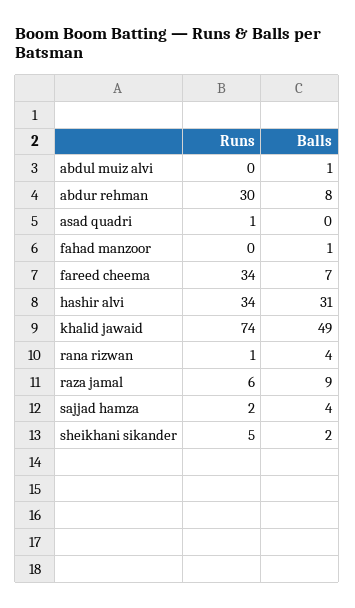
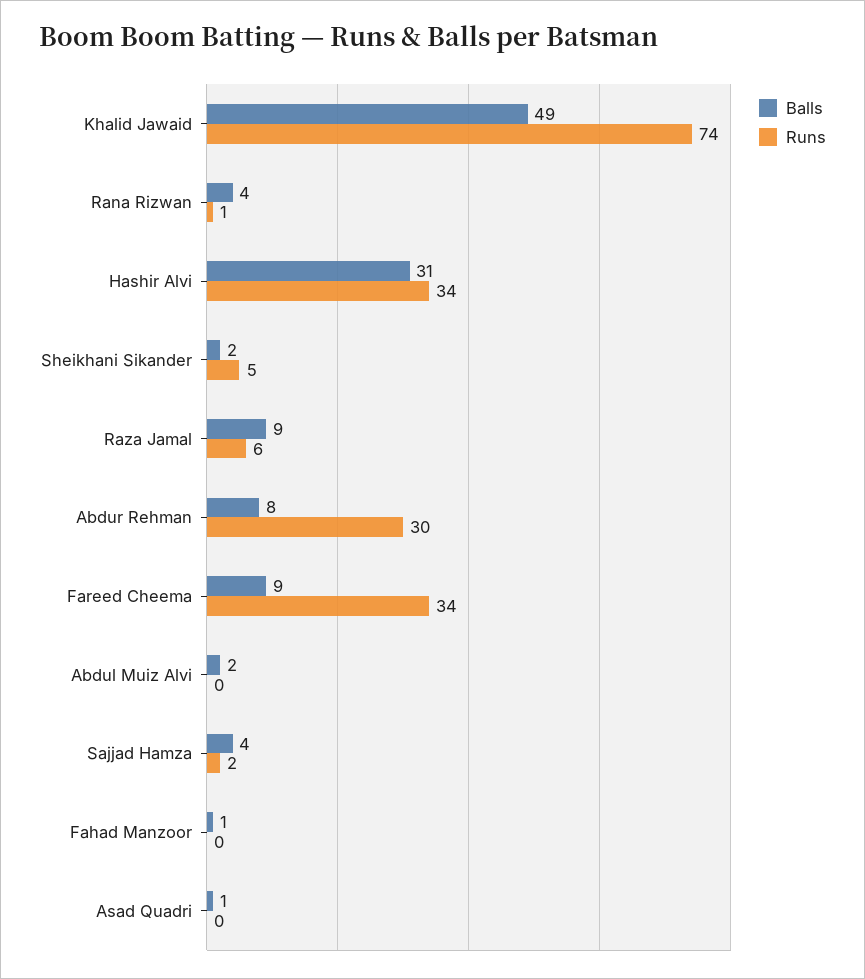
  {
    "Runs": {
      "abdul muiz alvi": 0,
      "abdur rehman": 30,
-     "asad quadri": 1,
+     "asad quadri": 0,
      "fahad manzoor": 0,
      "fareed cheema": 34,
      "hashir alvi": 34,
      "khalid jawaid": 74,
      "rana rizwan": 1,
      "raza jamal": 6,
      "sajjad hamza": 2,
      "sheikhani sikander": 5
    },
    "Balls": {
-     "abdul muiz alvi": 1,
+     "abdul muiz alvi": 2,
      "abdur rehman": 8,
-     "asad quadri": 0,
+     "asad quadri": 1,
      "fahad manzoor": 1,
-     "fareed cheema": 7,
+     "fareed cheema": 9,
      "hashir alvi": 31,
      "khalid jawaid": 49,
      "rana rizwan": 4,
      "raza jamal": 9,
      "sajjad hamza": 4,
      "sheikhani sikander": 2
    }
  }

